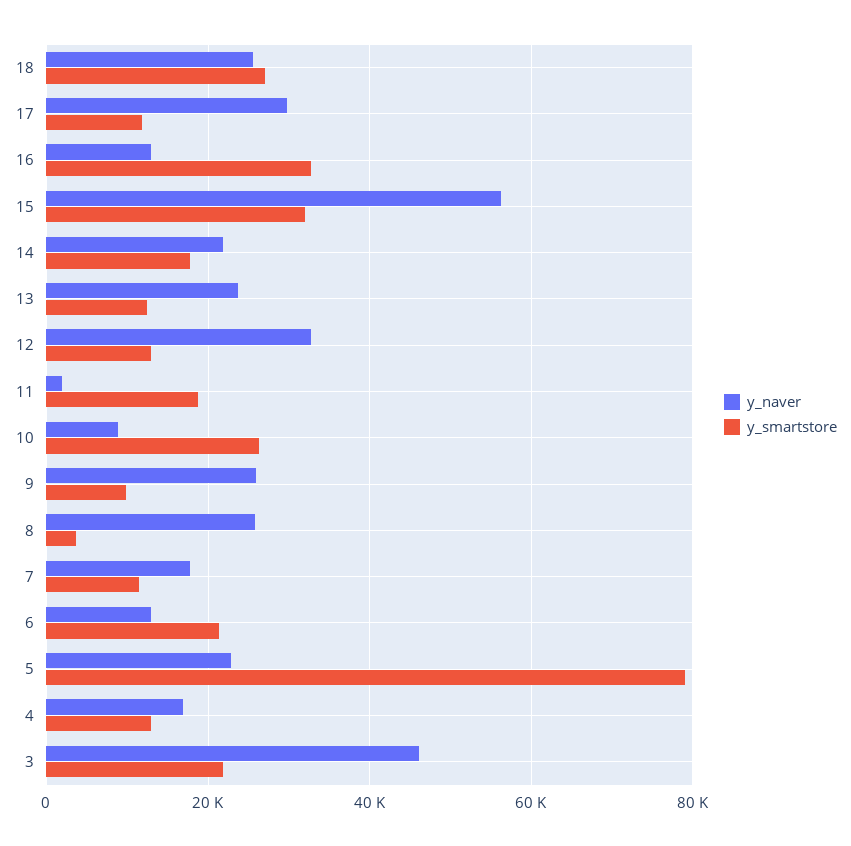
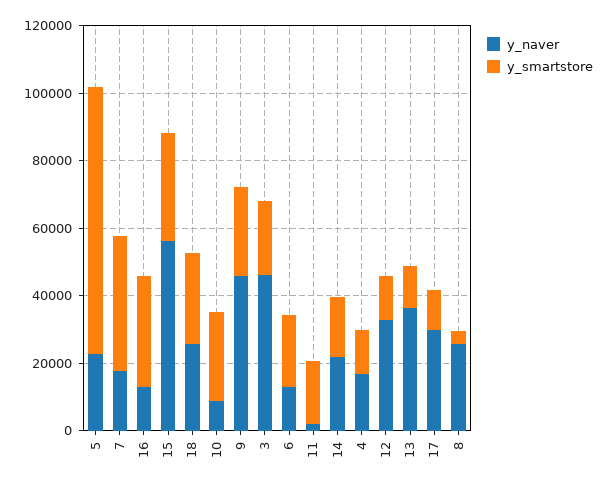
  {
    "y_naver": {
      "18": 26000,
      "17": 30000,
      "16": 12000,
      "15": 56000,
      "14": 22000,
-     "13": 24000,
+     "13": 35000,
      "12": 32000,
      "11": 2000,
      "10": 8000,
-     "9": 26000,
+     "9": 45000,
      "8": 26000,
      "7": 18000,
      "6": 12000,
      "5": 22000,
      "4": 16000,
      "3": 46000
    },
    "y_smartstore": {
      "18": 28000,
      "17": 12000,
      "16": 32000,
      "15": 32000,
      "14": 18000,
      "13": 12000,
      "12": 12000,
      "11": 18000,
      "10": 26000,
-     "9": 10000,
+     "9": 25000,
      "8": 4000,
-     "7": 12000,
+     "7": 40000,
      "6": 22000,
      "5": 80000,
      "4": 12000,
      "3": 22000
    }
  }

